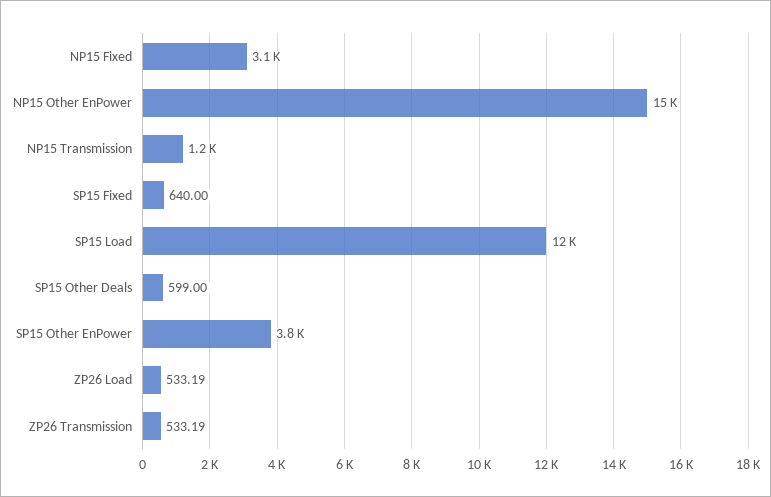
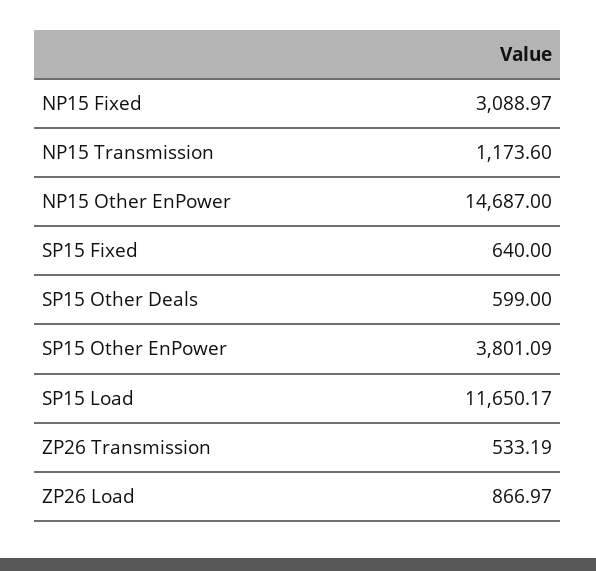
  {
    "NP15 Fixed": 3088.97,
    "NP15 Other EnPower": 14687,
    "NP15 Transmission": 1173.6,
    "SP15 Fixed": 640,
    "SP15 Load": 11650.17,
    "SP15 Other Deals": 599,
    "SP15 Other EnPower": 3801.09,
-   "ZP26 Load": 533.19,
+   "ZP26 Load": 866.97,
    "ZP26 Transmission": 533.19
  }

